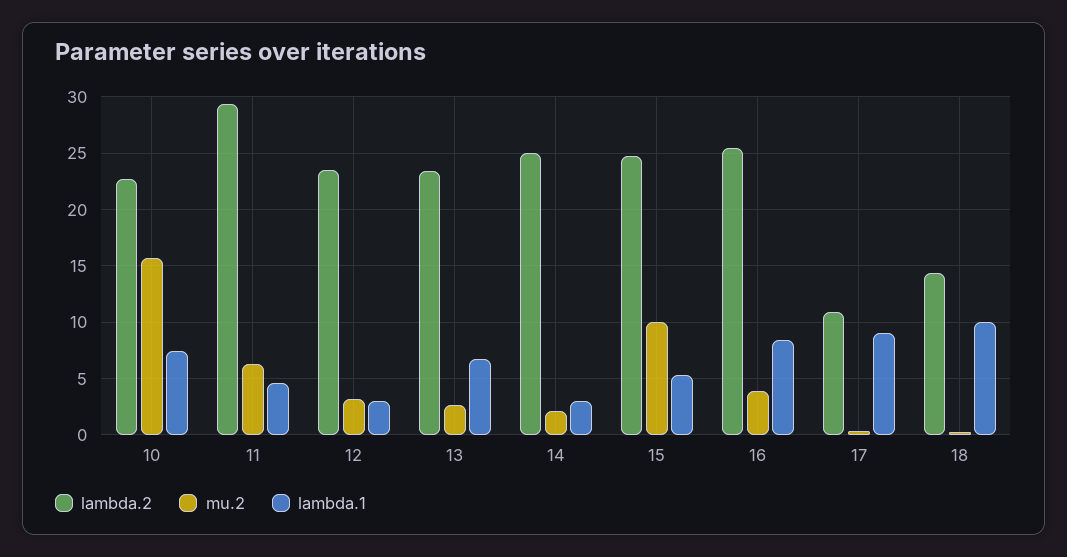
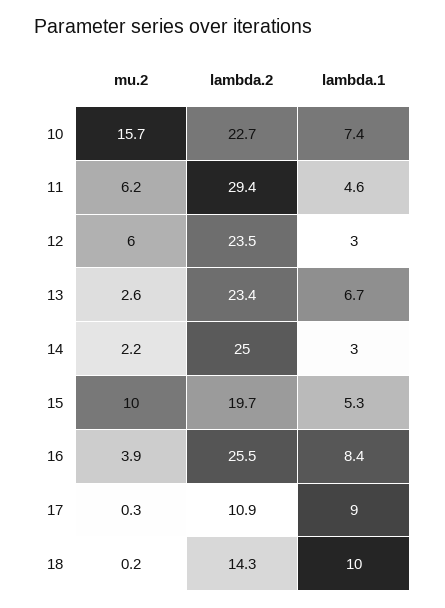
  {
    "lambda.2": {
      "10": 22.7,
      "11": 29.4,
      "12": 23.5,
      "13": 23.4,
      "14": 25,
-     "15": 25,
+     "15": 19.7,
      "16": 25.5,
      "17": 10.9,
      "18": 14.3
    },
    "mu.2": {
      "10": 15.7,
      "11": 6.2,
-     "12": 3,
+     "12": 6,
      "13": 2.6,
      "14": 2.2,
      "15": 10,
      "16": 3.9,
      "17": 0.3,
      "18": 0.2
    },
    "lambda.1": {
      "10": 7.4,
      "11": 4.6,
      "12": 3,
      "13": 6.7,
      "14": 3,
      "15": 5.3,
      "16": 8.4,
      "17": 9,
      "18": 10
    }
  }

